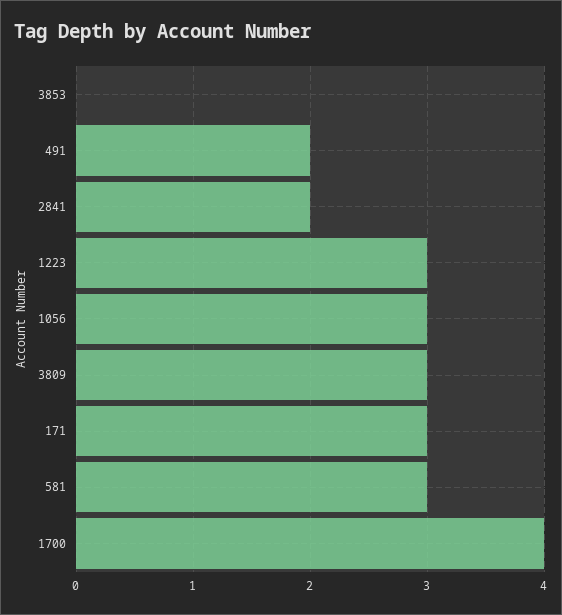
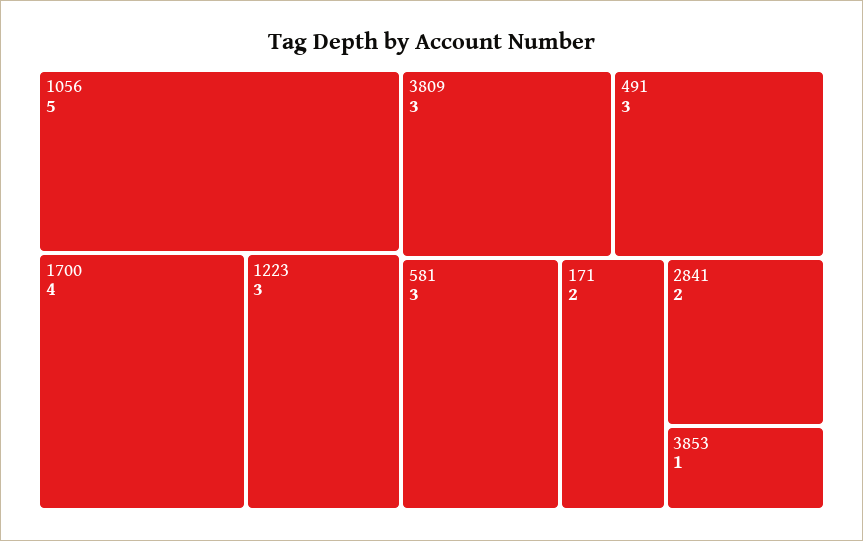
  {
-   "3853": 0,
+   "3853": 1,
-   "491": 2,
+   "491": 3,
    "2841": 2,
    "1223": 3,
-   "1056": 3,
+   "1056": 5,
    "3809": 3,
-   "171": 3,
+   "171": 2,
    "581": 3,
    "1700": 4
  }

